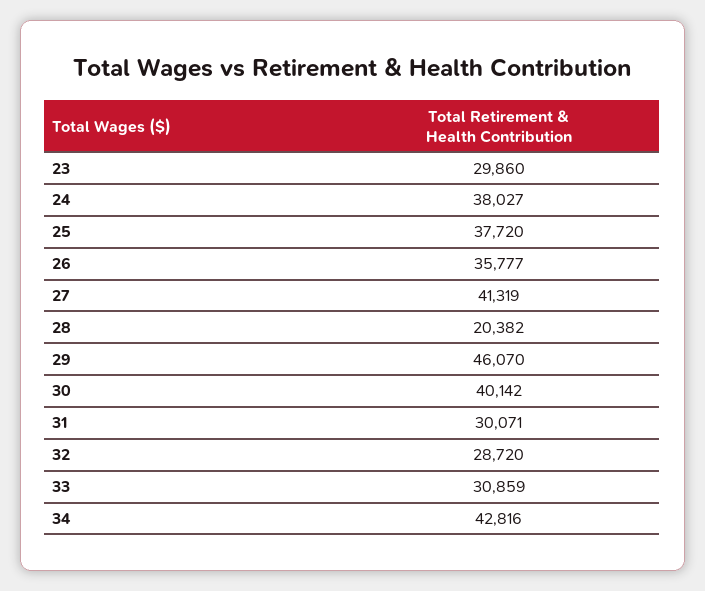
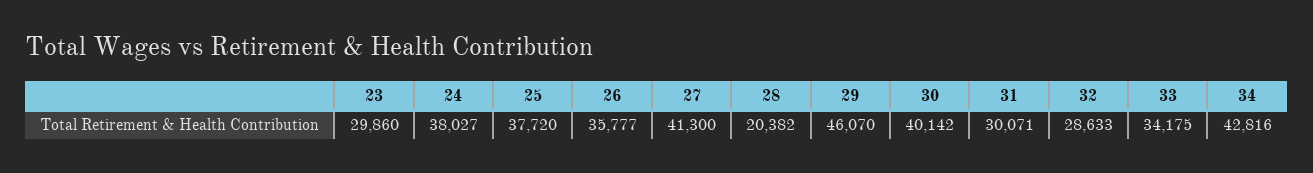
  {
    "23": 29860,
    "24": 38027,
    "25": 37720,
    "26": 35777,
-   "27": 41319,
+   "27": 41300,
    "28": 20382,
    "29": 46070,
    "30": 40142,
    "31": 30071,
-   "32": 28720,
+   "32": 28633,
-   "33": 30859,
+   "33": 34175,
    "34": 42816
  }

